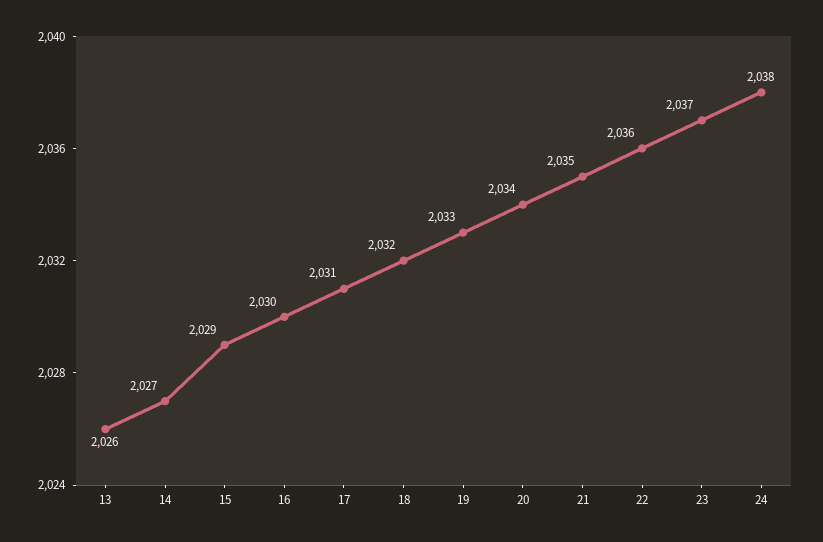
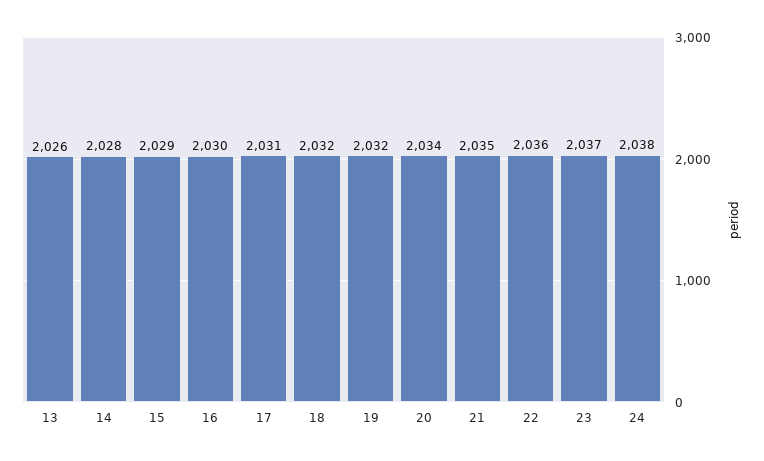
  {
    "13": 2026,
-   "14": 2027,
+   "14": 2028,
    "15": 2029,
    "16": 2030,
    "17": 2031,
    "18": 2032,
-   "19": 2033,
+   "19": 2032,
    "20": 2034,
    "21": 2035,
    "22": 2036,
    "23": 2037,
    "24": 2038
  }

